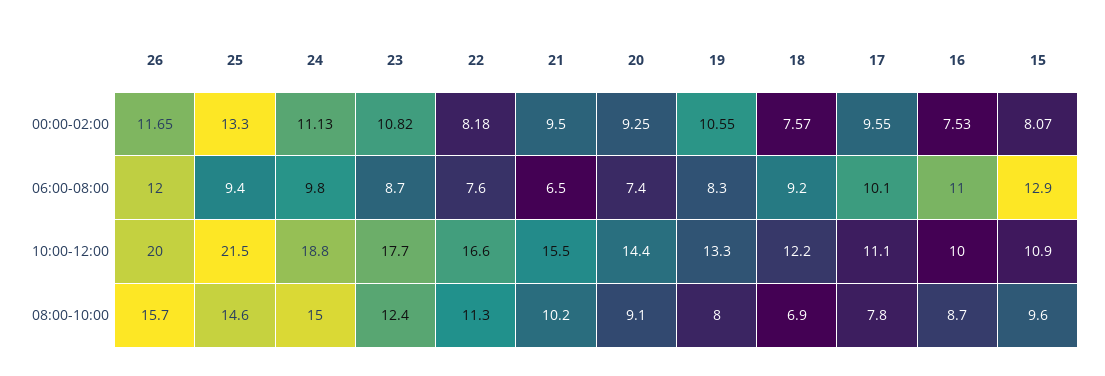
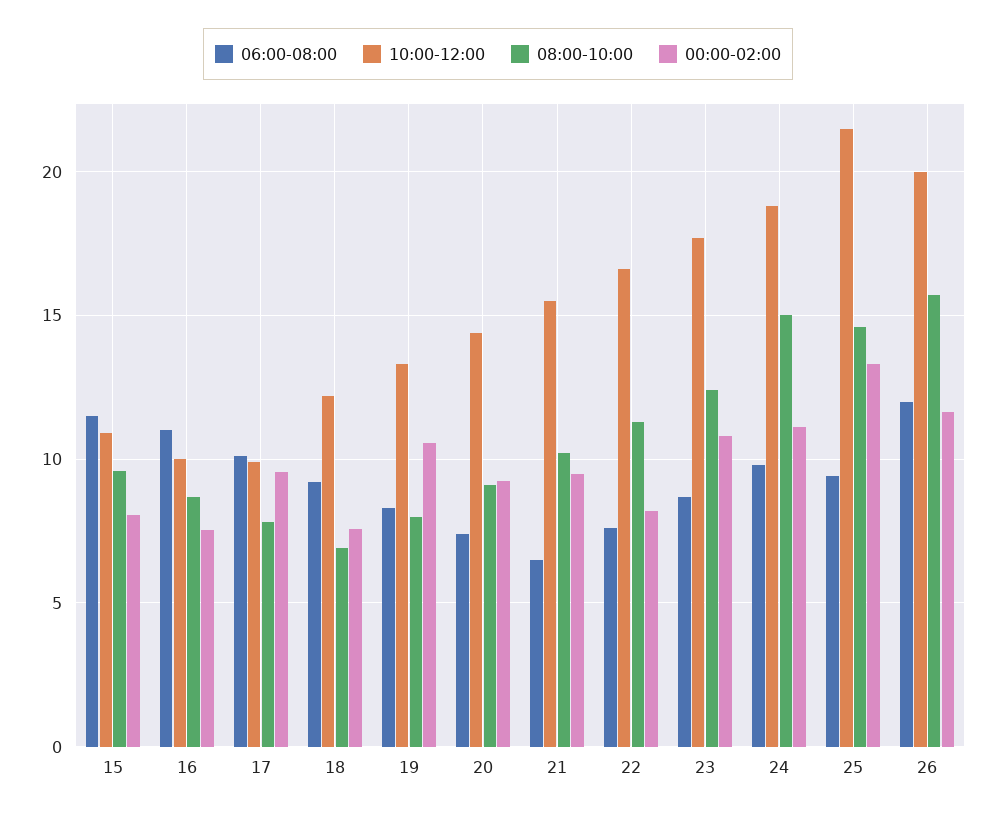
  {
    "00:00-02:00": {
      "26": 11.65,
      "25": 13.3,
      "24": 11.13,
      "23": 10.82,
      "22": 8.18,
      "21": 9.5,
      "20": 9.25,
      "19": 10.55,
      "18": 7.57,
      "17": 9.55,
      "16": 7.53,
      "15": 8.07
    },
    "06:00-08:00": {
      "26": 12,
      "25": 9.4,
      "24": 9.8,
      "23": 8.7,
      "22": 7.6,
      "21": 6.5,
      "20": 7.4,
      "19": 8.3,
      "18": 9.2,
      "17": 10.1,
      "16": 11,
-     "15": 12.9
+     "15": 11.5
    },
    "10:00-12:00": {
      "26": 20,
      "25": 21.5,
      "24": 18.8,
      "23": 17.7,
      "22": 16.6,
      "21": 15.5,
      "20": 14.4,
      "19": 13.3,
      "18": 12.2,
-     "17": 11.1,
+     "17": 10,
      "16": 10,
      "15": 10.9
    },
    "08:00-10:00": {
      "26": 15.7,
      "25": 14.6,
      "24": 15,
      "23": 12.4,
      "22": 11.3,
      "21": 10.2,
      "20": 9.1,
      "19": 8,
      "18": 6.9,
      "17": 7.8,
      "16": 8.7,
      "15": 9.6
    }
  }

